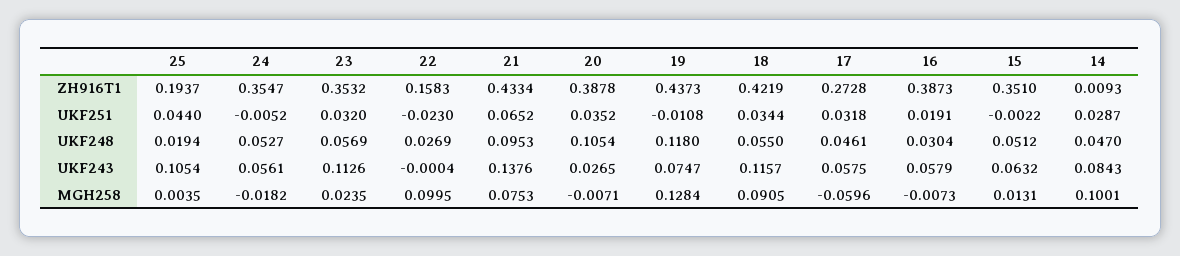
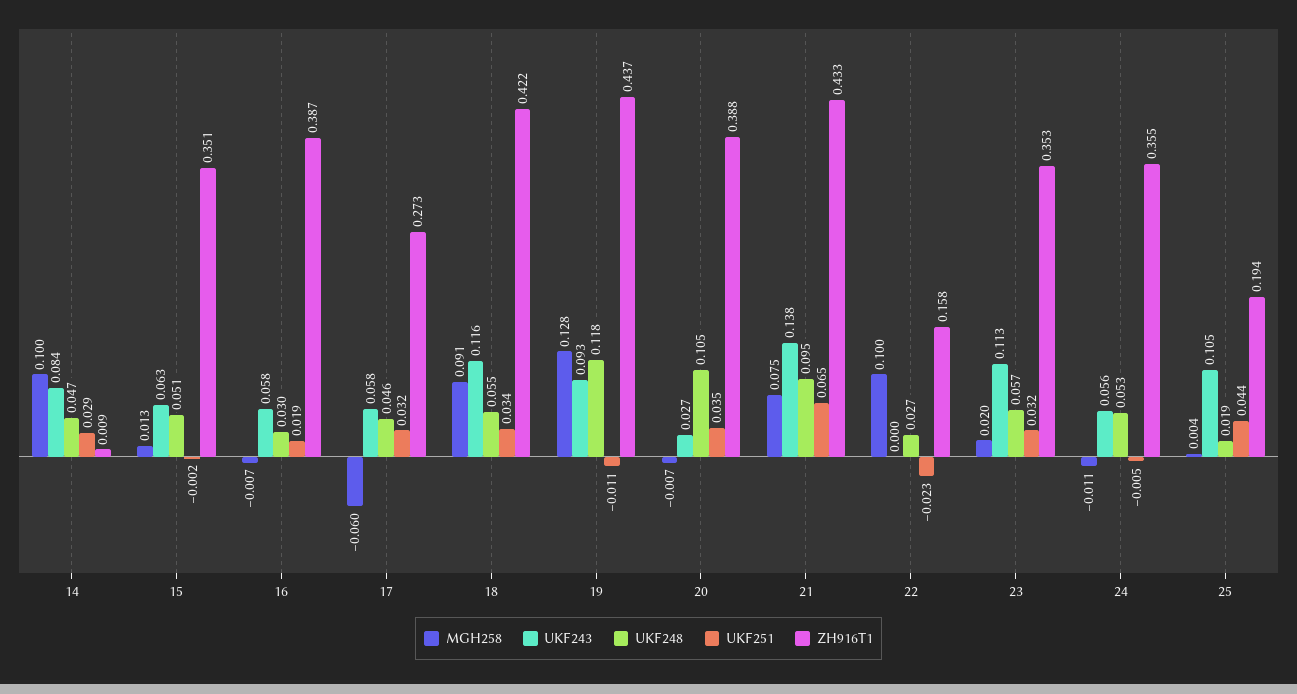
  {
    "ZH916T1": {
      "25": 0.1937,
      "24": 0.3547,
      "23": 0.3532,
      "22": 0.1583,
      "21": 0.4334,
      "20": 0.3878,
      "19": 0.4373,
      "18": 0.4219,
      "17": 0.2728,
      "16": 0.3873,
      "15": 0.351,
      "14": 0.0093
    },
    "UKF251": {
      "25": 0.044,
      "24": -0.0052,
      "23": 0.032,
      "22": -0.023,
      "21": 0.0652,
      "20": 0.0352,
      "19": -0.0108,
      "18": 0.0344,
      "17": 0.0318,
      "16": 0.0191,
      "15": -0.0022,
      "14": 0.0287
    },
    "UKF248": {
      "25": 0.0194,
      "24": 0.0527,
      "23": 0.0569,
      "22": 0.0269,
      "21": 0.0953,
      "20": 0.1054,
      "19": 0.118,
      "18": 0.055,
      "17": 0.0461,
      "16": 0.0304,
      "15": 0.0512,
      "14": 0.047
    },
    "UKF243": {
      "25": 0.1054,
      "24": 0.0561,
      "23": 0.1126,
      "22": -0.0004,
      "21": 0.1376,
      "20": 0.0265,
-     "19": 0.0747,
+     "19": 0.093,
      "18": 0.1157,
      "17": 0.0575,
      "16": 0.0579,
      "15": 0.0632,
      "14": 0.0843
    },
    "MGH258": {
      "25": 0.0035,
-     "24": -0.0182,
+     "24": -0.011,
-     "23": 0.0235,
+     "23": 0.02,
      "22": 0.0995,
      "21": 0.0753,
      "20": -0.0071,
      "19": 0.1284,
      "18": 0.0905,
      "17": -0.0596,
      "16": -0.0073,
      "15": 0.0131,
      "14": 0.1001
    }
  }

